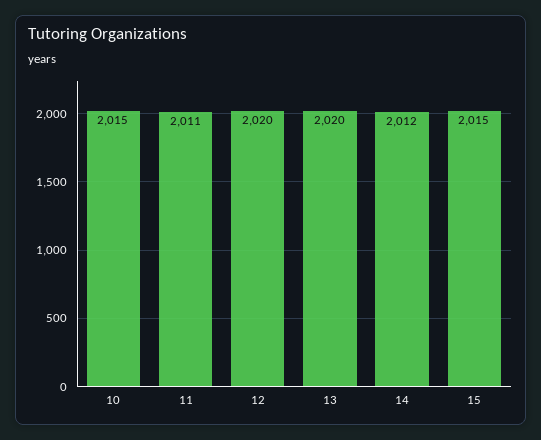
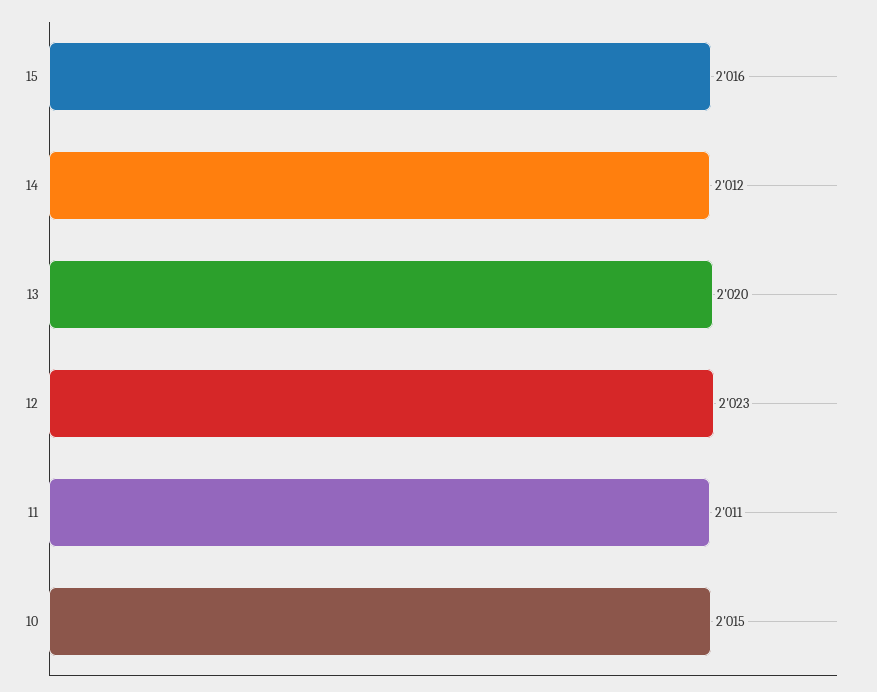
  {
    "10": 2015,
    "11": 2011,
-   "12": 2020,
+   "12": 2023,
    "13": 2020,
    "14": 2012,
-   "15": 2015
+   "15": 2016
  }

